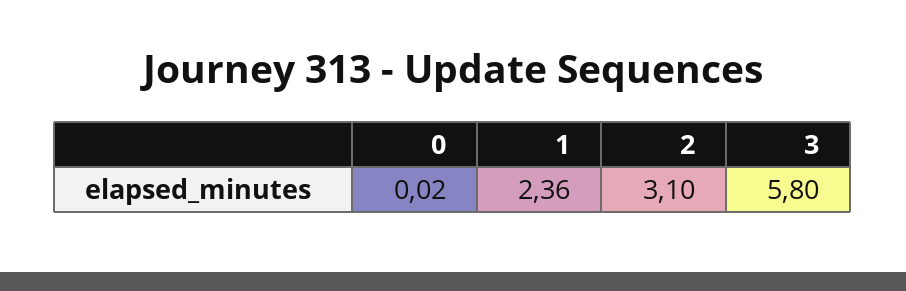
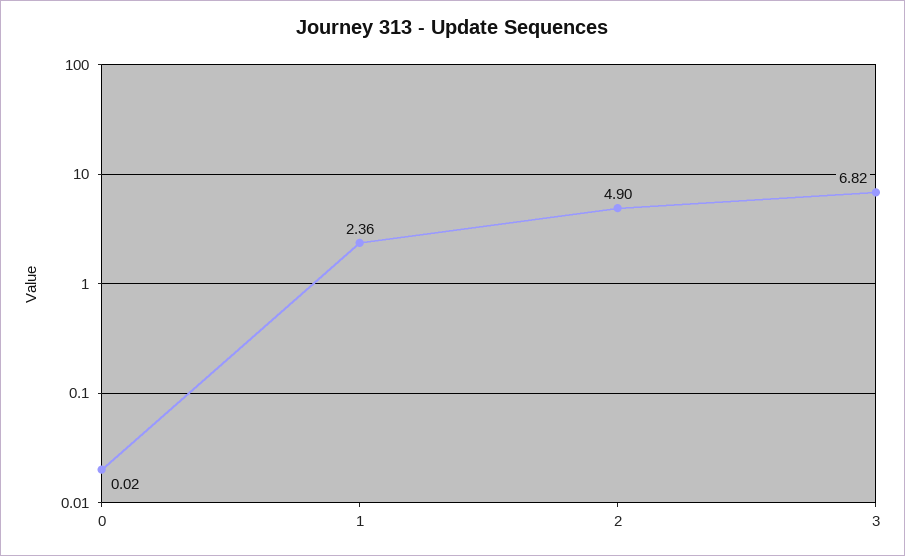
  {
    "0": 0.02,
    "1": 2.36,
-   "2": 3.1,
+   "2": 4.9,
-   "3": 5.8
+   "3": 6.82
  }

